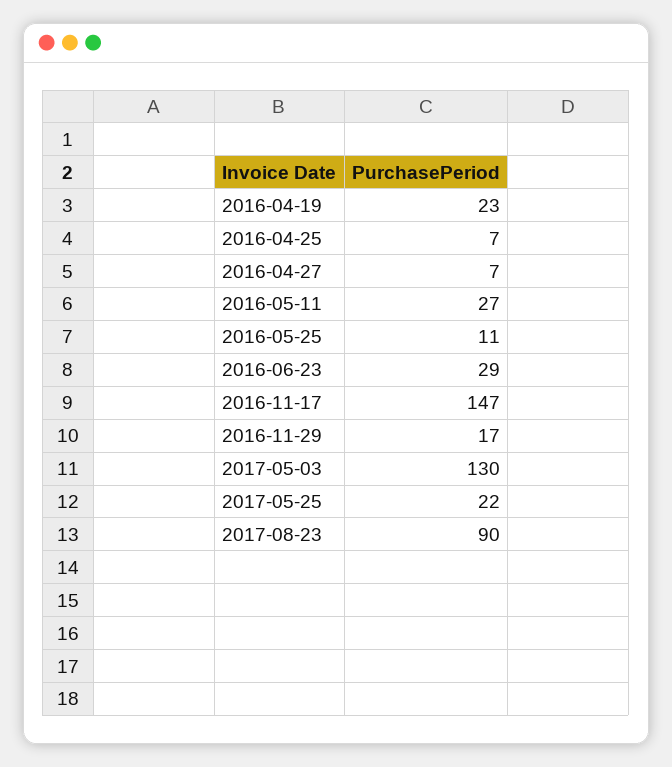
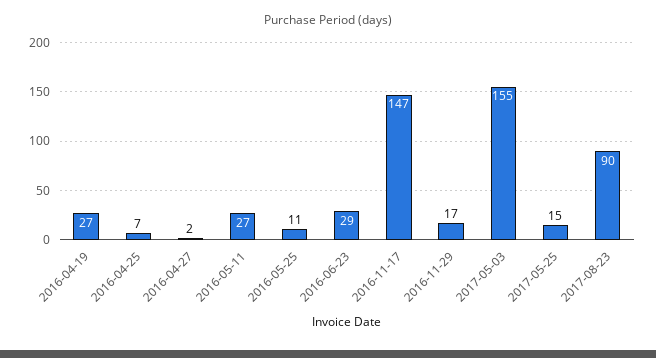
  {
-   "2016-04-19": 23,
+   "2016-04-19": 27,
    "2016-04-25": 7,
-   "2016-04-27": 7,
+   "2016-04-27": 2,
    "2016-05-11": 27,
    "2016-05-25": 11,
    "2016-06-23": 29,
    "2016-11-17": 147,
    "2016-11-29": 17,
-   "2017-05-03": 130,
+   "2017-05-03": 155,
-   "2017-05-25": 22,
+   "2017-05-25": 15,
    "2017-08-23": 90
  }

